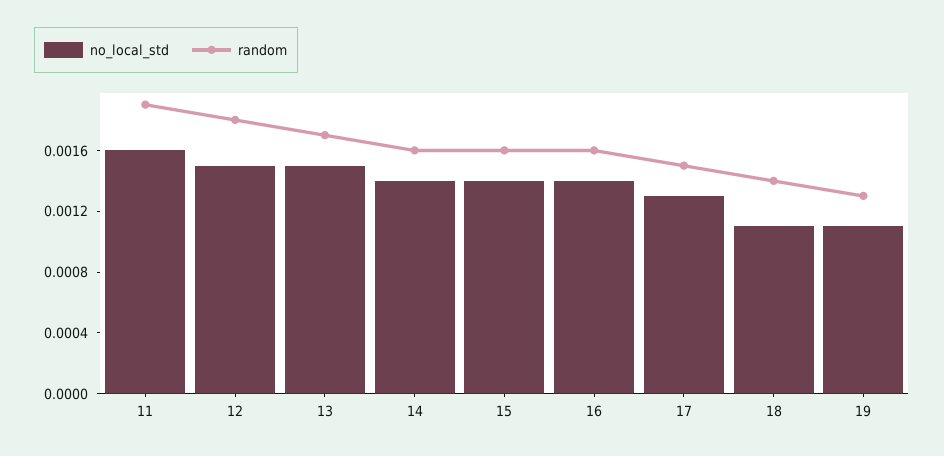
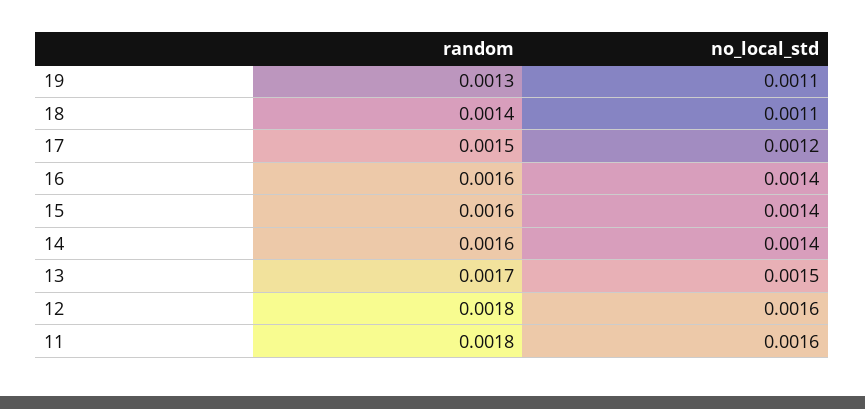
  {
    "no_local_std": {
      "11": 0.0016,
-     "12": 0.0015,
+     "12": 0.0016,
      "13": 0.0015,
      "14": 0.0014,
      "15": 0.0014,
      "16": 0.0014,
-     "17": 0.0013,
+     "17": 0.0012,
      "18": 0.0011,
      "19": 0.0011
    },
    "random": {
-     "11": 0.0019,
+     "11": 0.0018,
      "12": 0.0018,
      "13": 0.0017,
      "14": 0.0016,
      "15": 0.0016,
      "16": 0.0016,
      "17": 0.0015,
      "18": 0.0014,
      "19": 0.0013
    }
  }

